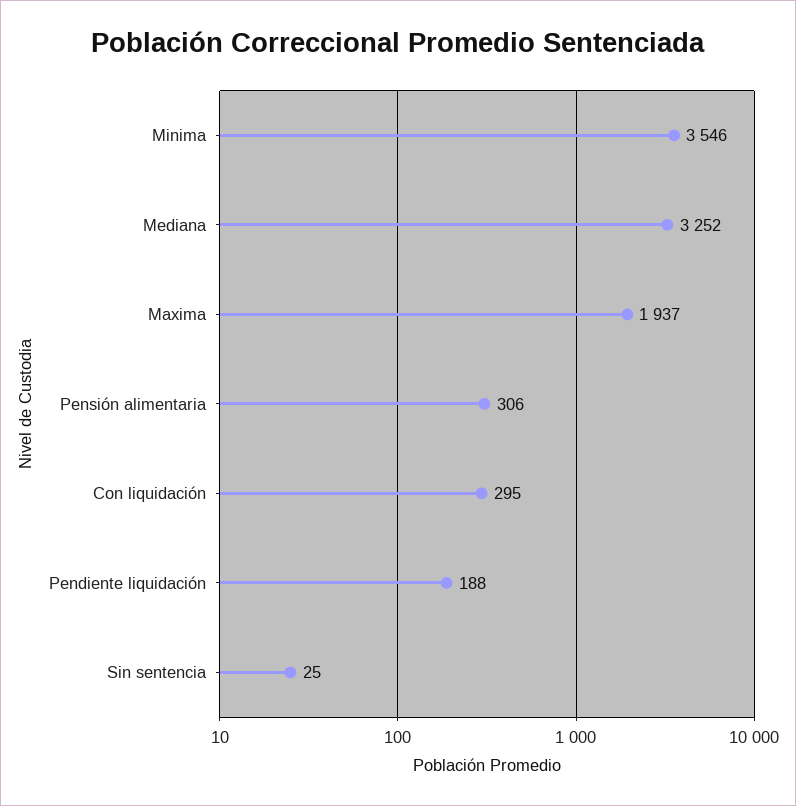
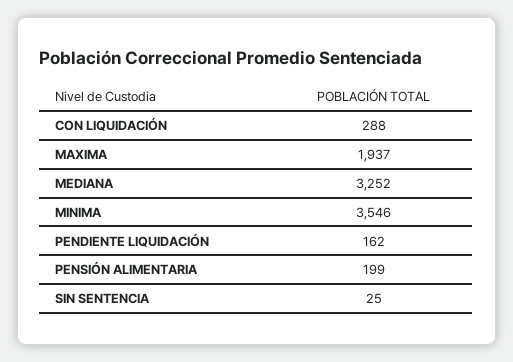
  {
    "Minima": 3546,
    "Mediana": 3252,
    "Maxima": 1937,
-   "Pensión alimentaria": 306,
+   "Pensión alimentaria": 199,
-   "Con liquidación": 295,
+   "Con liquidación": 288,
-   "Pendiente liquidación": 188,
+   "Pendiente liquidación": 162,
    "Sin sentencia": 25
  }

